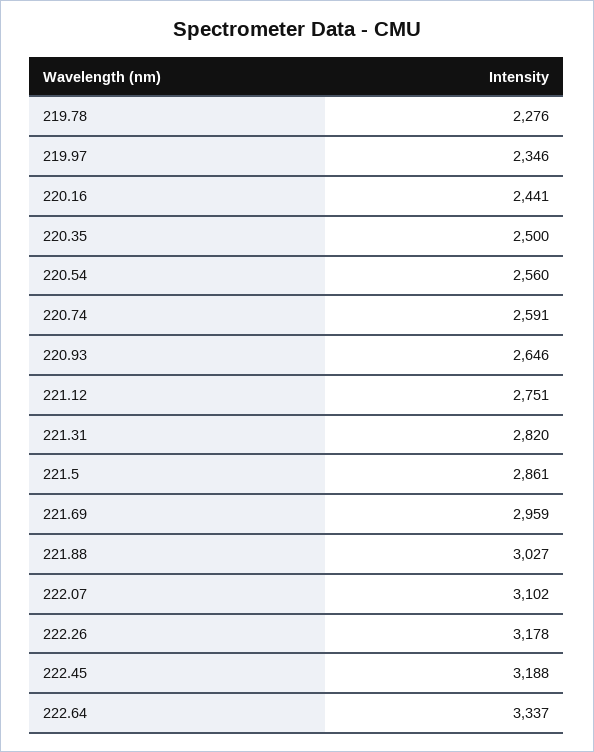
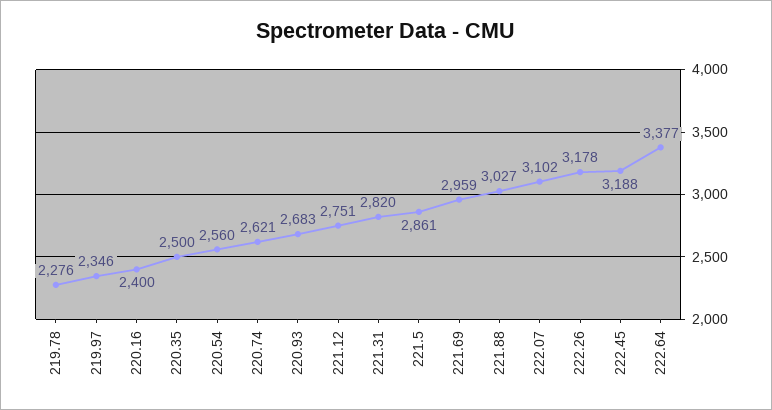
  {
    "219.78": 2276,
    "219.97": 2346,
-   "220.16": 2441,
+   "220.16": 2400,
    "220.35": 2500,
    "220.54": 2560,
-   "220.74": 2591,
+   "220.74": 2621,
-   "220.93": 2646,
+   "220.93": 2683,
    "221.12": 2751,
    "221.31": 2820,
    "221.5": 2861,
    "221.69": 2959,
    "221.88": 3027,
    "222.07": 3102,
    "222.26": 3178,
    "222.45": 3188,
-   "222.64": 3337
+   "222.64": 3377
  }

